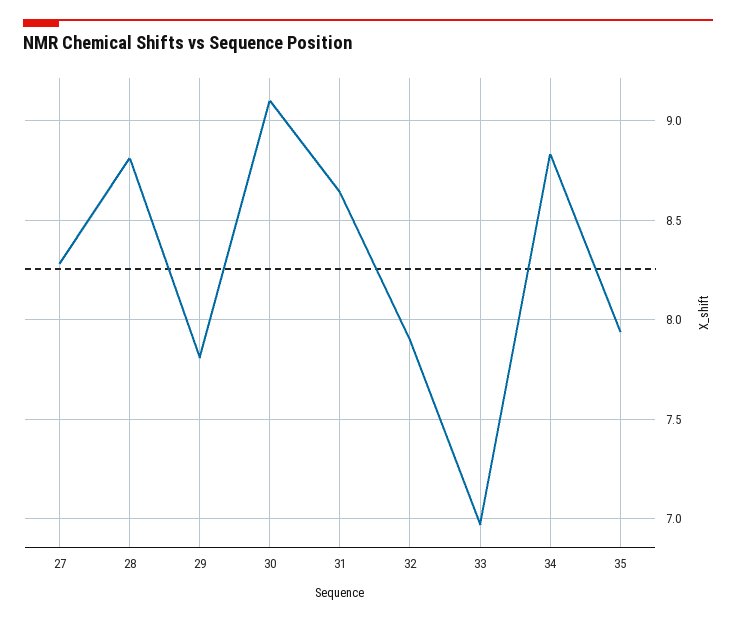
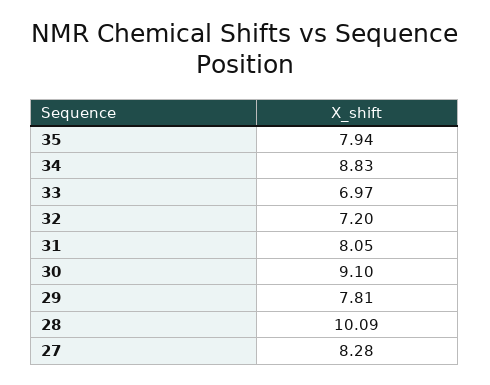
  {
    "27": 8.28,
-   "28": 8.8,
+   "28": 10.09,
    "29": 7.81,
    "30": 9.1,
-   "31": 8.65,
+   "31": 8.05,
-   "32": 7.9,
+   "32": 7.2,
    "33": 6.97,
    "34": 8.83,
    "35": 7.94
  }

